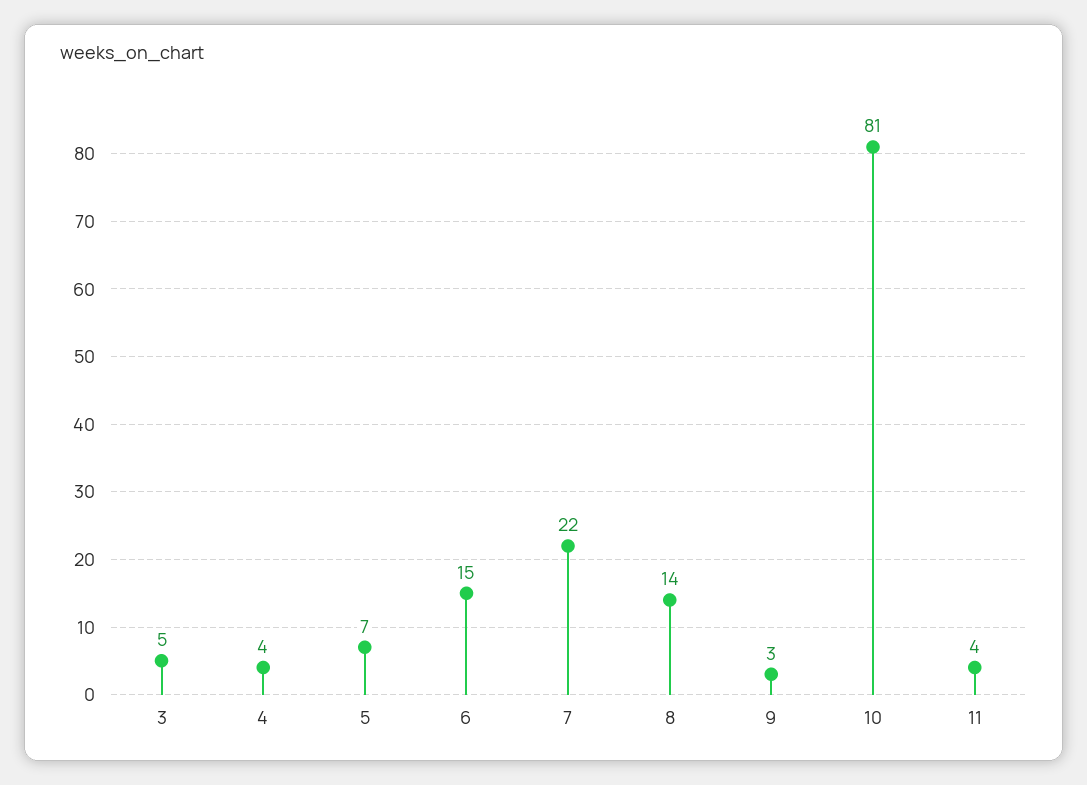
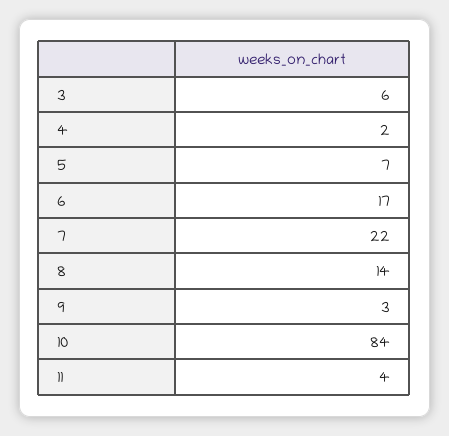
  {
-   "3": 5,
+   "3": 6,
-   "4": 4,
+   "4": 2,
    "5": 7,
-   "6": 15,
+   "6": 17,
    "7": 22,
    "8": 14,
    "9": 3,
-   "10": 81,
+   "10": 84,
    "11": 4
  }

